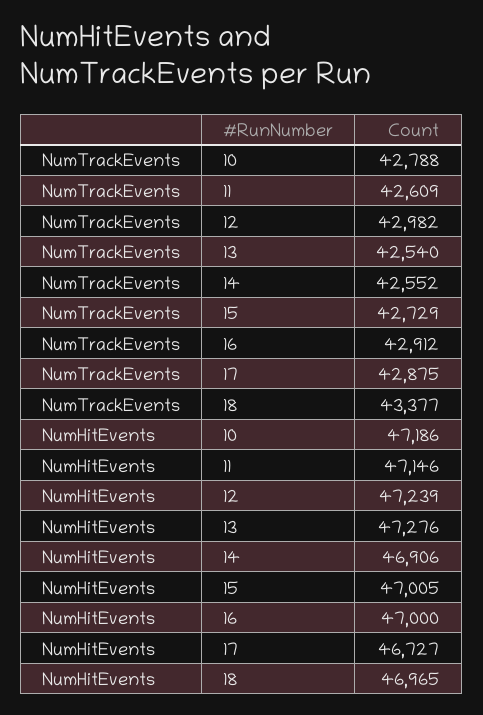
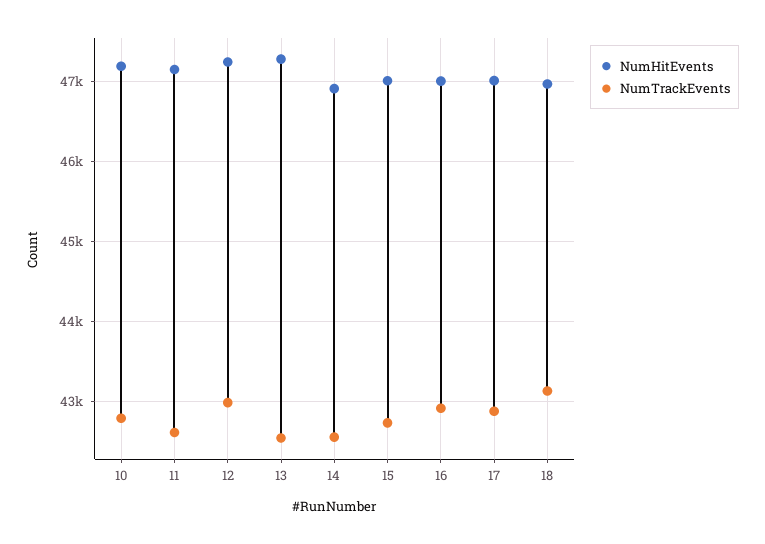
  {
    "NumTrackEvents": {
      "10": 42788,
      "11": 42609,
      "12": 42982,
      "13": 42540,
      "14": 42552,
      "15": 42729,
      "16": 42912,
      "17": 42875,
-     "18": 43377
+     "18": 43100
    },
    "NumHitEvents": {
      "10": 47186,
      "11": 47146,
      "12": 47239,
      "13": 47276,
      "14": 46906,
      "15": 47005,
      "16": 47000,
-     "17": 46727,
+     "17": 47000,
      "18": 46965
    }
  }

